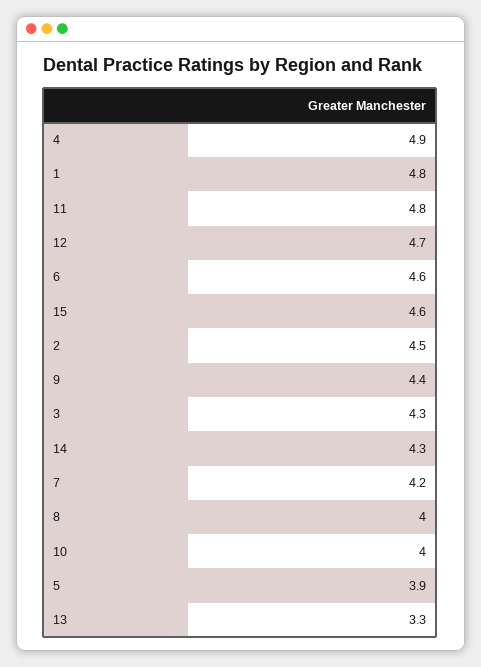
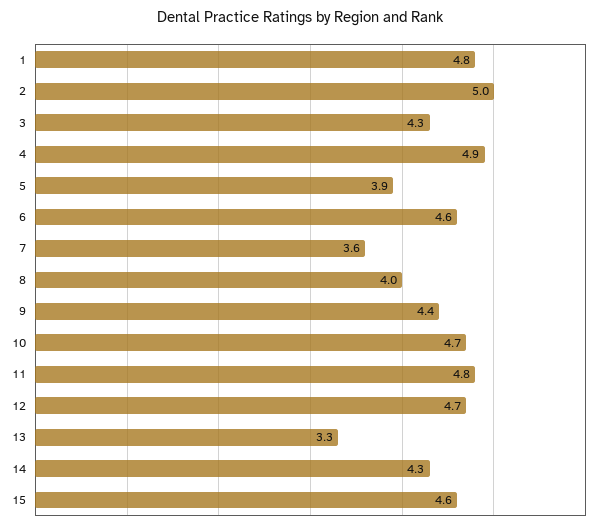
  {
    "4": 4.9,
    "1": 4.8,
    "11": 4.8,
    "12": 4.7,
    "6": 4.6,
    "15": 4.6,
-   "2": 4.5,
+   "2": 5,
    "9": 4.4,
    "3": 4.3,
    "14": 4.3,
-   "7": 4.2,
+   "7": 3.6,
    "8": 4,
-   "10": 4,
+   "10": 4.7,
    "5": 3.9,
    "13": 3.3
  }

